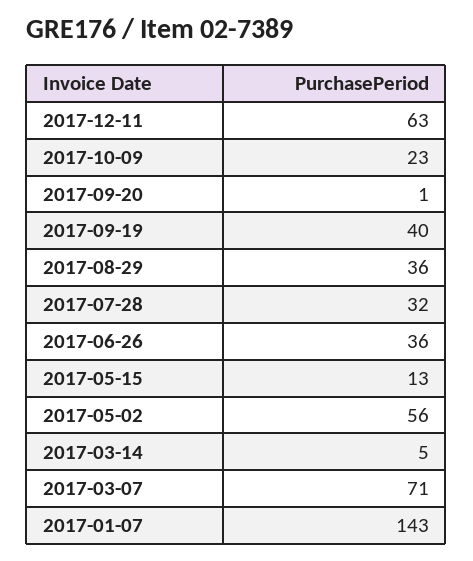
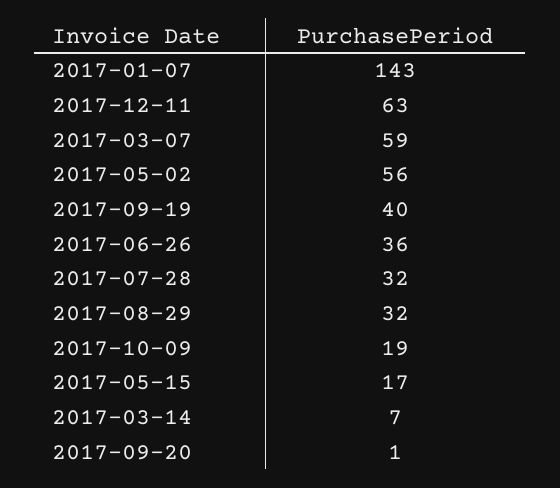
  {
    "2017-12-11": 63,
-   "2017-10-09": 23,
+   "2017-10-09": 19,
    "2017-09-20": 1,
    "2017-09-19": 40,
-   "2017-08-29": 36,
+   "2017-08-29": 32,
    "2017-07-28": 32,
    "2017-06-26": 36,
-   "2017-05-15": 13,
+   "2017-05-15": 17,
    "2017-05-02": 56,
-   "2017-03-14": 5,
+   "2017-03-14": 7,
-   "2017-03-07": 71,
+   "2017-03-07": 59,
    "2017-01-07": 143
  }

